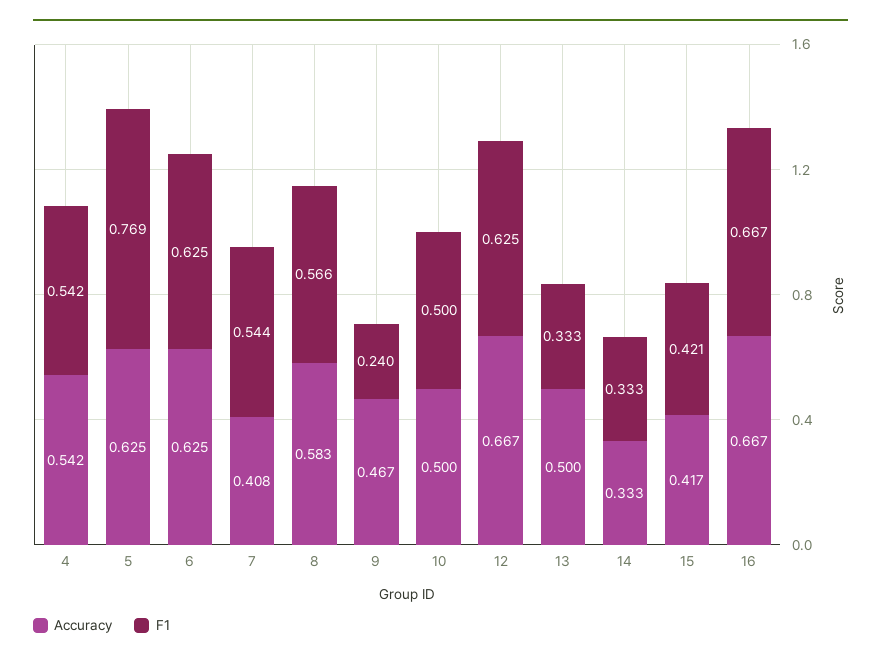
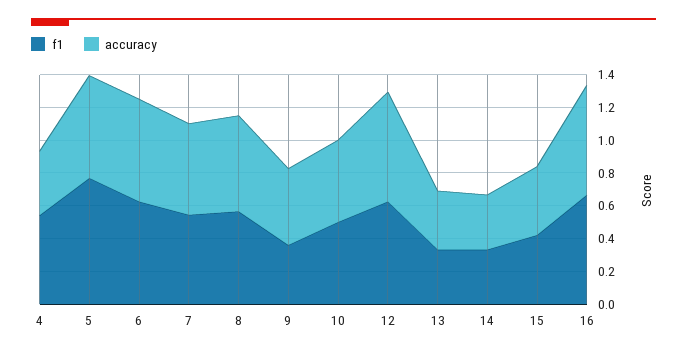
  {
    "Accuracy": {
-     "4": 0.542,
+     "4": 0.4,
      "5": 0.625,
      "6": 0.625,
-     "7": 0.408,
+     "7": 0.55,
      "8": 0.583,
      "9": 0.467,
      "10": 0.5,
      "12": 0.667,
-     "13": 0.5,
+     "13": 0.35,
      "14": 0.333,
      "15": 0.417,
      "16": 0.667
    },
    "F1": {
      "4": 0.542,
      "5": 0.769,
      "6": 0.625,
      "7": 0.544,
      "8": 0.566,
-     "9": 0.24,
+     "9": 0.35,
      "10": 0.5,
      "12": 0.625,
      "13": 0.333,
      "14": 0.333,
      "15": 0.421,
      "16": 0.667
    }
  }

